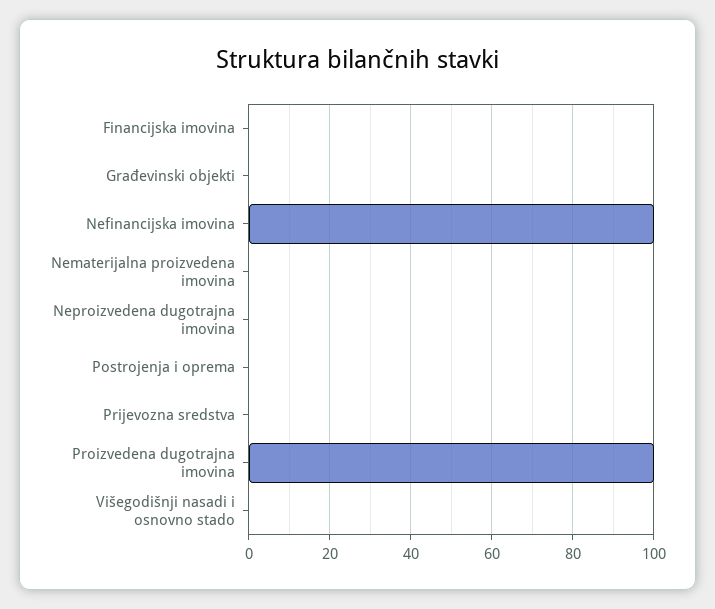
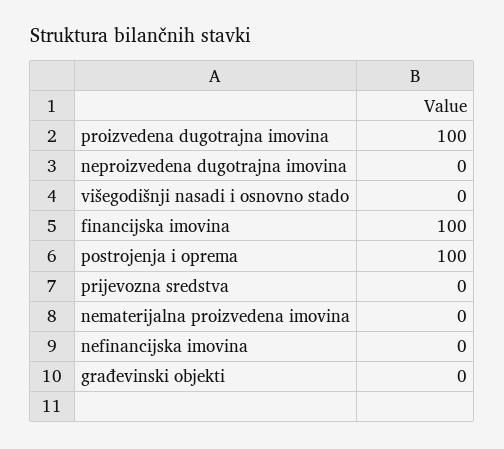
  {
-   "Financijska imovina": 0,
+   "Financijska imovina": 100,
    "Građevinski objekti": 0,
-   "Nefinancijska imovina": 100,
+   "Nefinancijska imovina": 0,
    "Nematerijalna proizvedena imovina": 0,
    "Neproizvedena dugotrajna imovina": 0,
-   "Postrojenja i oprema": 0,
+   "Postrojenja i oprema": 100,
    "Prijevozna sredstva": 0,
    "Proizvedena dugotrajna imovina": 100,
    "Višegodišnji nasadi i osnovno stado": 0
  }

